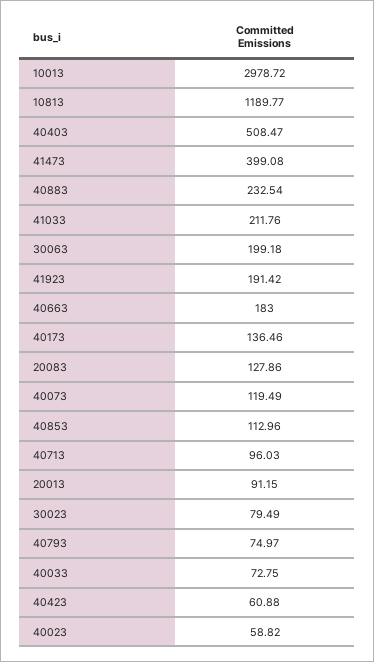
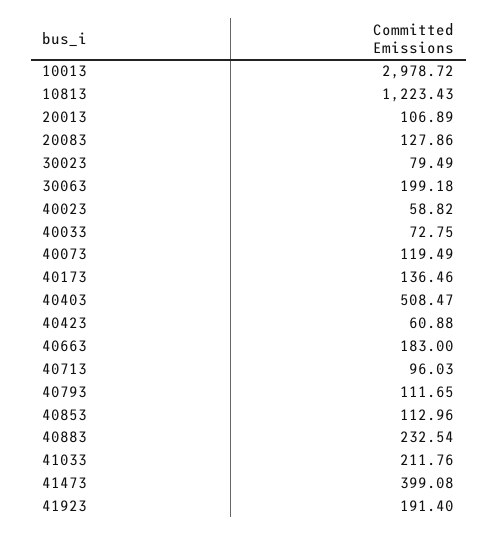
  {
    "10013": 2978.72,
-   "10813": 1189.77,
+   "10813": 1223.43,
    "40403": 508.47,
    "41473": 399.08,
    "40883": 232.54,
    "41033": 211.76,
    "30063": 199.18,
-   "41923": 191.42,
+   "41923": 191.4,
    "40663": 183,
    "40173": 136.46,
    "20083": 127.86,
    "40073": 119.49,
    "40853": 112.96,
    "40713": 96.03,
-   "20013": 91.15,
+   "20013": 106.89,
    "30023": 79.49,
-   "40793": 74.97,
+   "40793": 111.65,
    "40033": 72.75,
    "40423": 60.88,
    "40023": 58.82
  }

